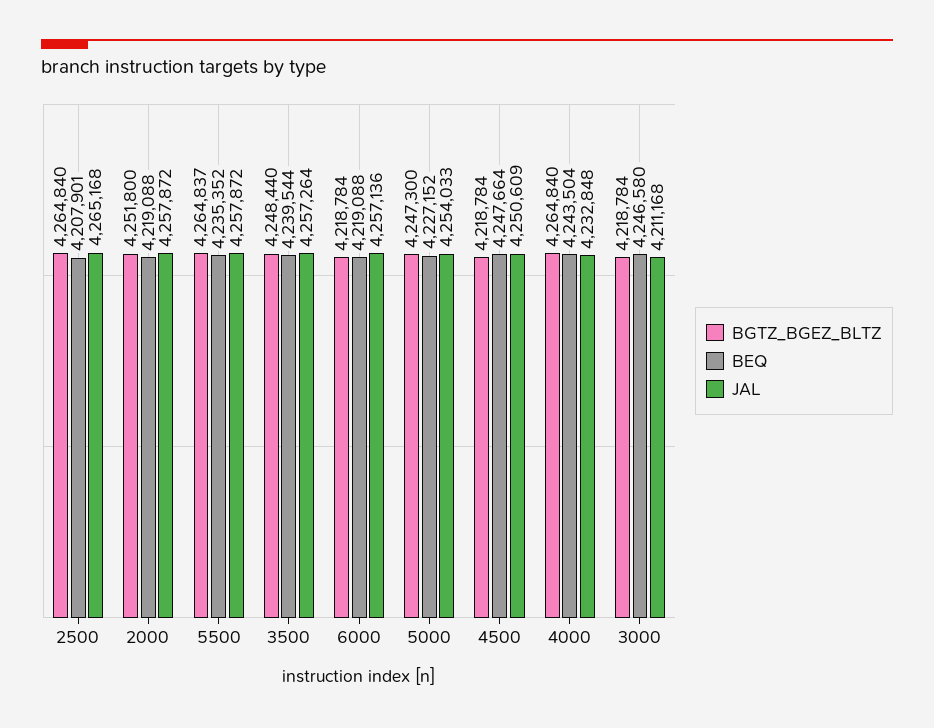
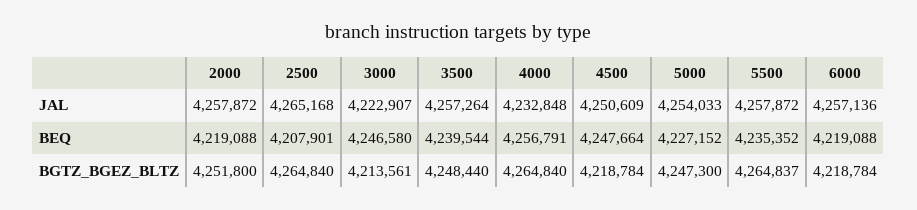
  {
    "BGTZ_BGEZ_BLTZ": {
      "2500": 4264840,
      "2000": 4251800,
      "5500": 4264837,
      "3500": 4248440,
      "6000": 4218784,
      "5000": 4247300,
      "4500": 4218784,
      "4000": 4264840,
-     "3000": 4218784
+     "3000": 4213561
    },
    "BEQ": {
      "2500": 4207901,
      "2000": 4219088,
      "5500": 4235352,
      "3500": 4239544,
      "6000": 4219088,
      "5000": 4227152,
      "4500": 4247664,
-     "4000": 4243504,
+     "4000": 4256791,
      "3000": 4246580
    },
    "JAL": {
      "2500": 4265168,
      "2000": 4257872,
      "5500": 4257872,
      "3500": 4257264,
      "6000": 4257136,
      "5000": 4254033,
      "4500": 4250609,
      "4000": 4232848,
-     "3000": 4211168
+     "3000": 4222907
    }
  }

